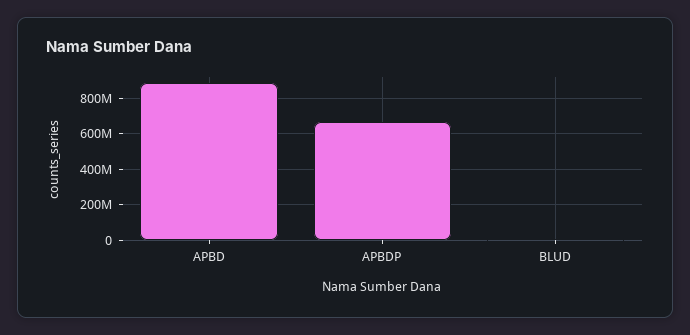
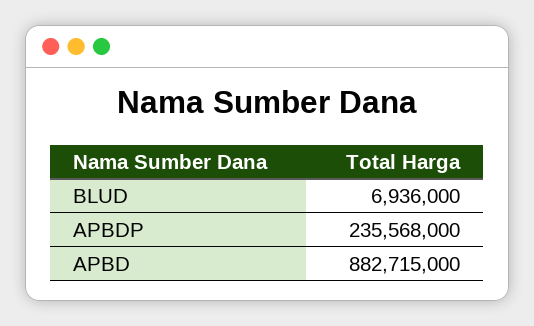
  {
    "APBD": 882715000,
-   "APBDP": 650000000,
+   "APBDP": 235568000,
    "BLUD": 6936000
  }

